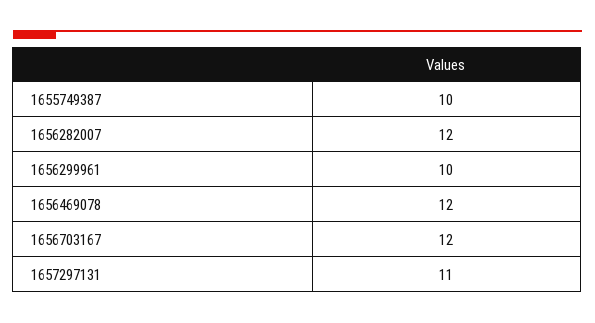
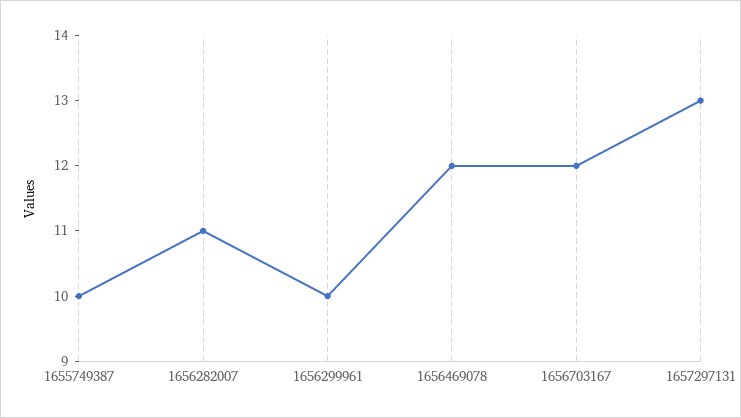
  {
    "1655749387": 10,
-   "1656282007": 12,
+   "1656282007": 11,
    "1656299961": 10,
    "1656469078": 12,
    "1656703167": 12,
-   "1657297131": 11
+   "1657297131": 13
  }

